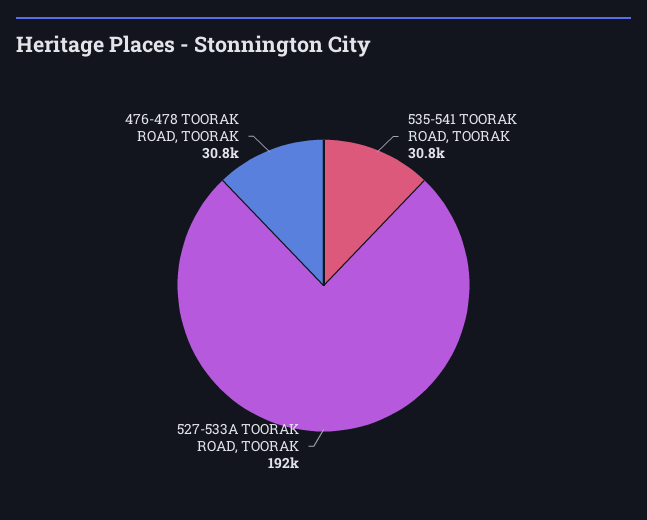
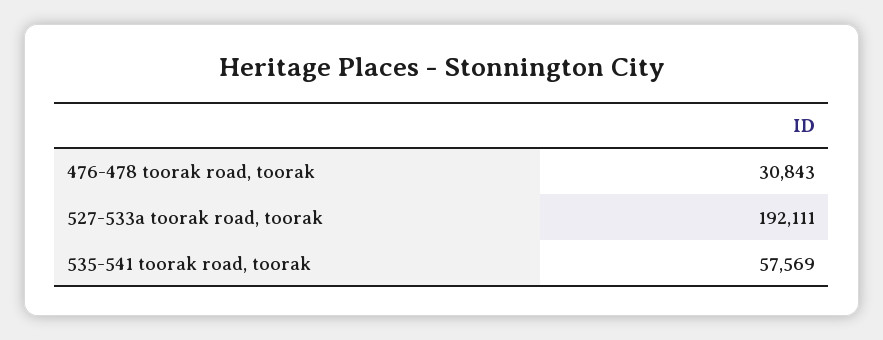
  {
-   "535-541 TOORAK ROAD, TOORAK": 30800,
+   "535-541 TOORAK ROAD, TOORAK": 57569,
    "527-533A TOORAK ROAD, TOORAK": 192111,
    "476-478 TOORAK ROAD, TOORAK": 30843
  }

